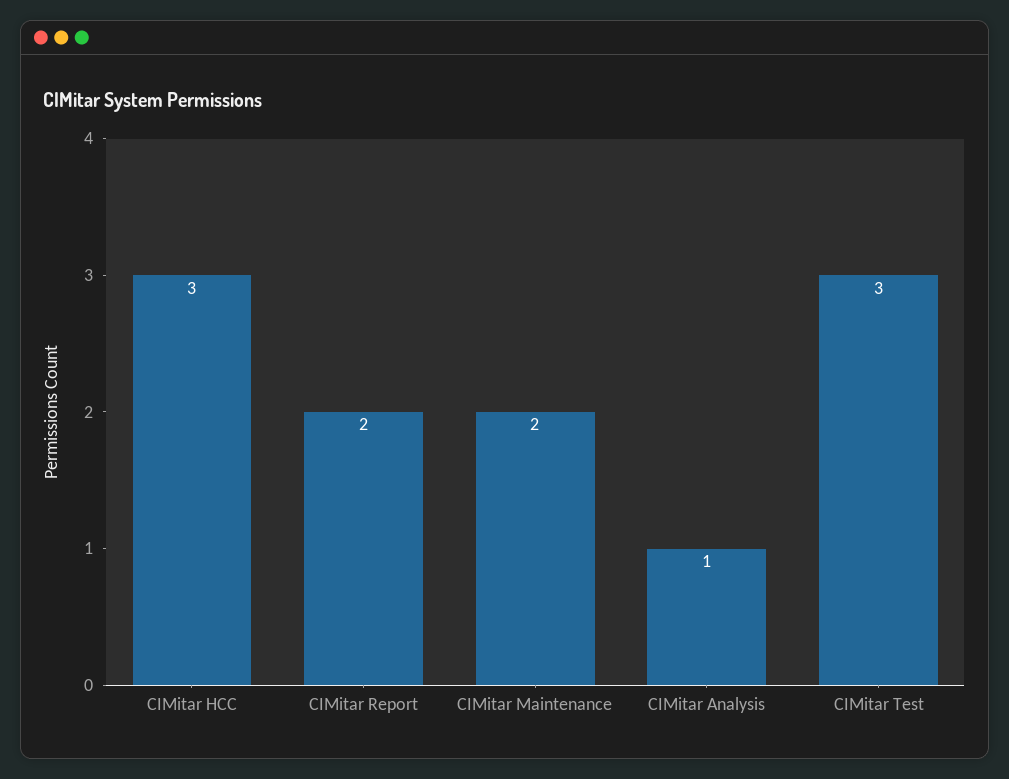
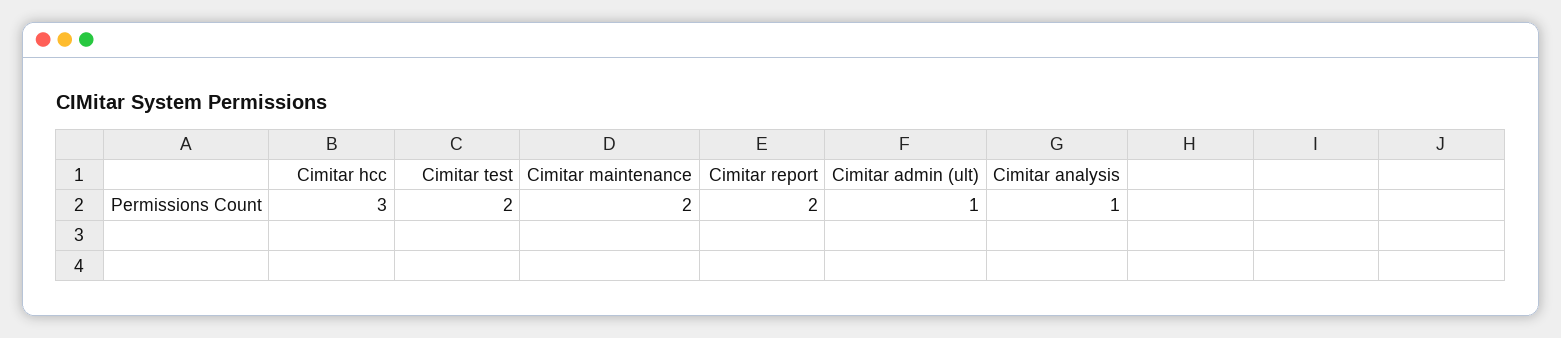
  {
    "CIMitar HCC": 3,
    "CIMitar Report": 2,
    "CIMitar Maintenance": 2,
    "CIMitar Analysis": 1,
-   "CIMitar Test": 3
+   "CIMitar Test": 2,
+   "Cimitar admin (ult)": 1
  }

